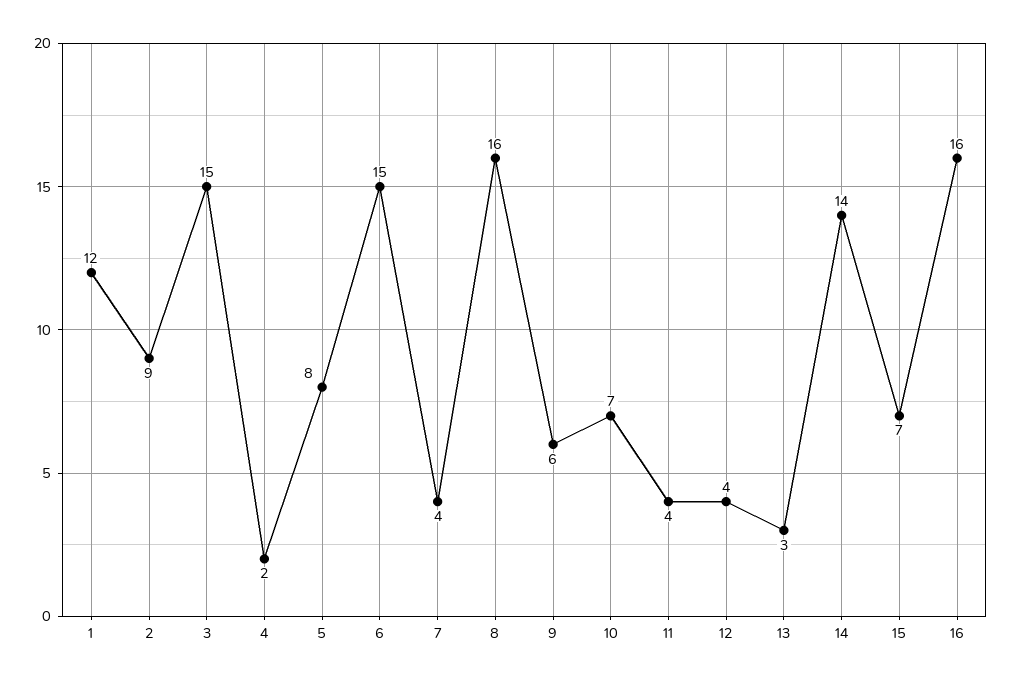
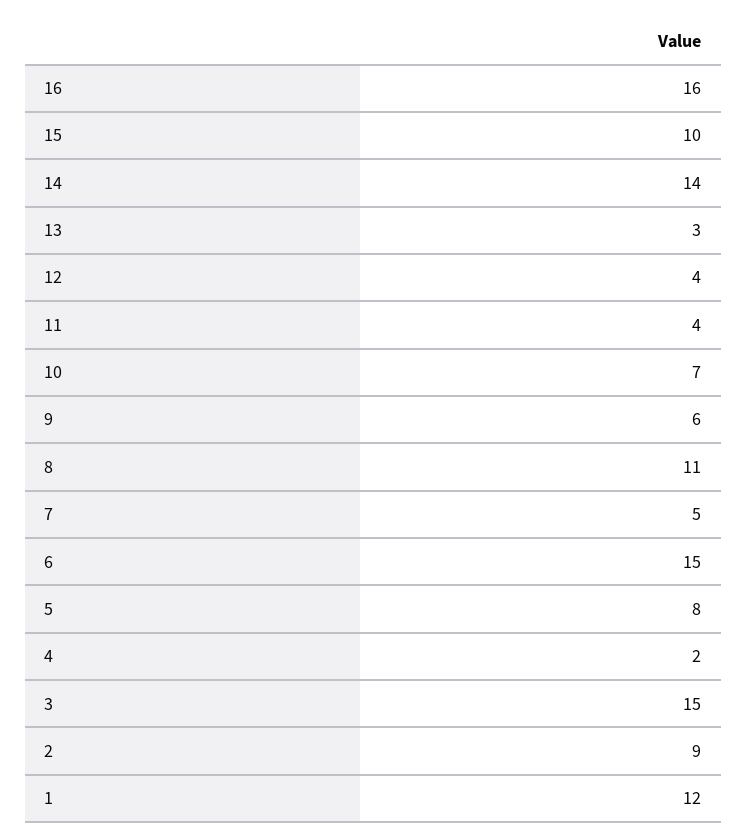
  {
    "1": 12,
    "2": 9,
    "3": 15,
    "4": 2,
    "5": 8,
    "6": 15,
-   "7": 4,
+   "7": 5,
-   "8": 16,
+   "8": 11,
    "9": 6,
    "10": 7,
    "11": 4,
    "12": 4,
    "13": 3,
    "14": 14,
-   "15": 7,
+   "15": 10,
    "16": 16
  }

